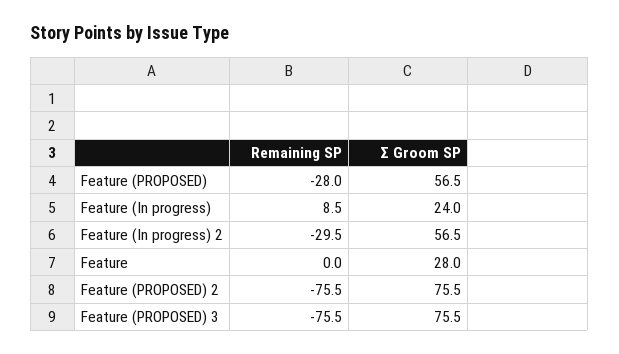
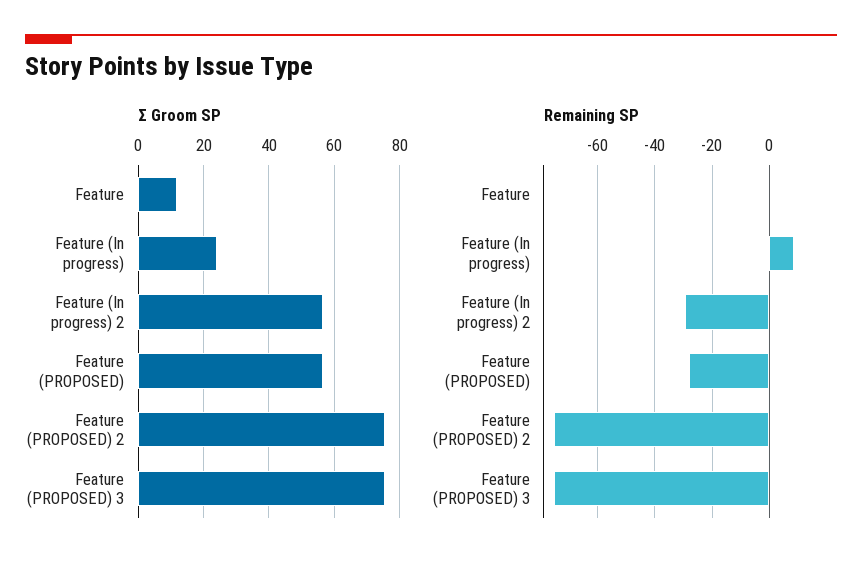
  {
    "Remaining SP": {
      "Feature (PROPOSED)": -28,
      "Feature (In progress)": 8.5,
      "Feature (In progress) 2": -29.5,
      "Feature": 0,
      "Feature (PROPOSED) 2": -75.5,
      "Feature (PROPOSED) 3": -75.5
    },
    "Σ Groom SP": {
      "Feature (PROPOSED)": 56.5,
      "Feature (In progress)": 24,
      "Feature (In progress) 2": 56.5,
-     "Feature": 28,
+     "Feature": 12,
      "Feature (PROPOSED) 2": 75.5,
      "Feature (PROPOSED) 3": 75.5
    }
  }

